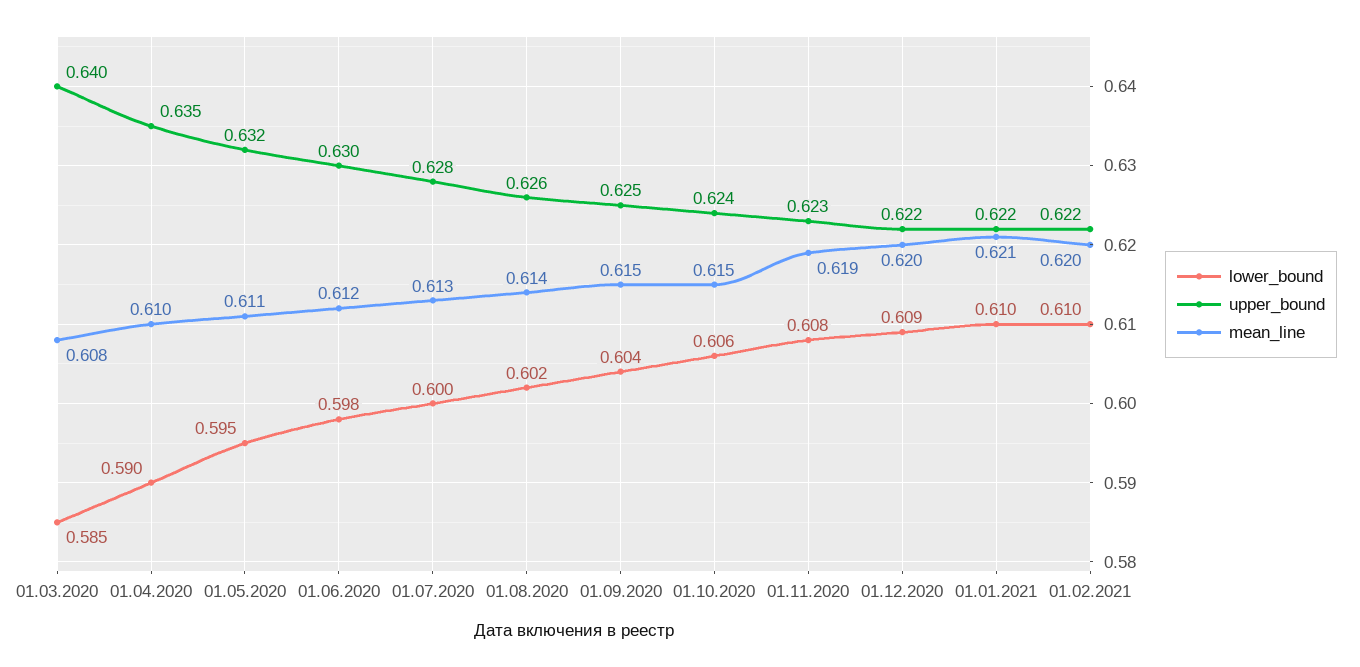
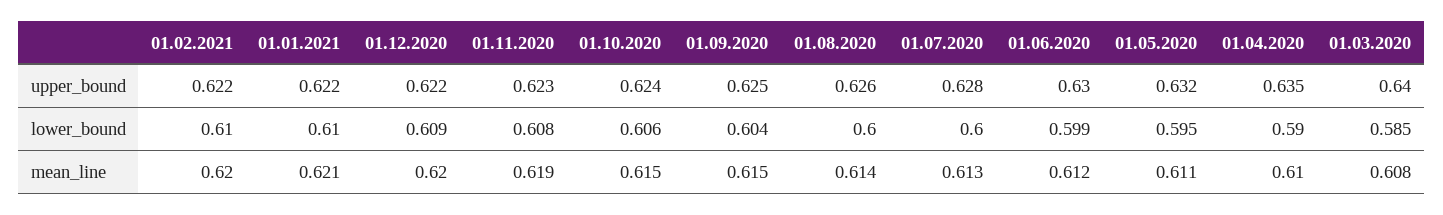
  {
    "lower_bound": {
      "01.03.2020": 0.585,
      "01.04.2020": 0.59,
      "01.05.2020": 0.595,
-     "01.06.2020": 0.598,
+     "01.06.2020": 0.599,
      "01.07.2020": 0.6,
-     "01.08.2020": 0.602,
+     "01.08.2020": 0.6,
      "01.09.2020": 0.604,
      "01.10.2020": 0.606,
      "01.11.2020": 0.608,
      "01.12.2020": 0.609,
      "01.01.2021": 0.61,
      "01.02.2021": 0.61
    },
    "upper_bound": {
      "01.03.2020": 0.64,
      "01.04.2020": 0.635,
      "01.05.2020": 0.632,
      "01.06.2020": 0.63,
      "01.07.2020": 0.628,
      "01.08.2020": 0.626,
      "01.09.2020": 0.625,
      "01.10.2020": 0.624,
      "01.11.2020": 0.623,
      "01.12.2020": 0.622,
      "01.01.2021": 0.622,
      "01.02.2021": 0.622
    },
    "mean_line": {
      "01.03.2020": 0.608,
      "01.04.2020": 0.61,
      "01.05.2020": 0.611,
      "01.06.2020": 0.612,
      "01.07.2020": 0.613,
      "01.08.2020": 0.614,
      "01.09.2020": 0.615,
      "01.10.2020": 0.615,
      "01.11.2020": 0.619,
      "01.12.2020": 0.62,
      "01.01.2021": 0.621,
      "01.02.2021": 0.62
    }
  }

